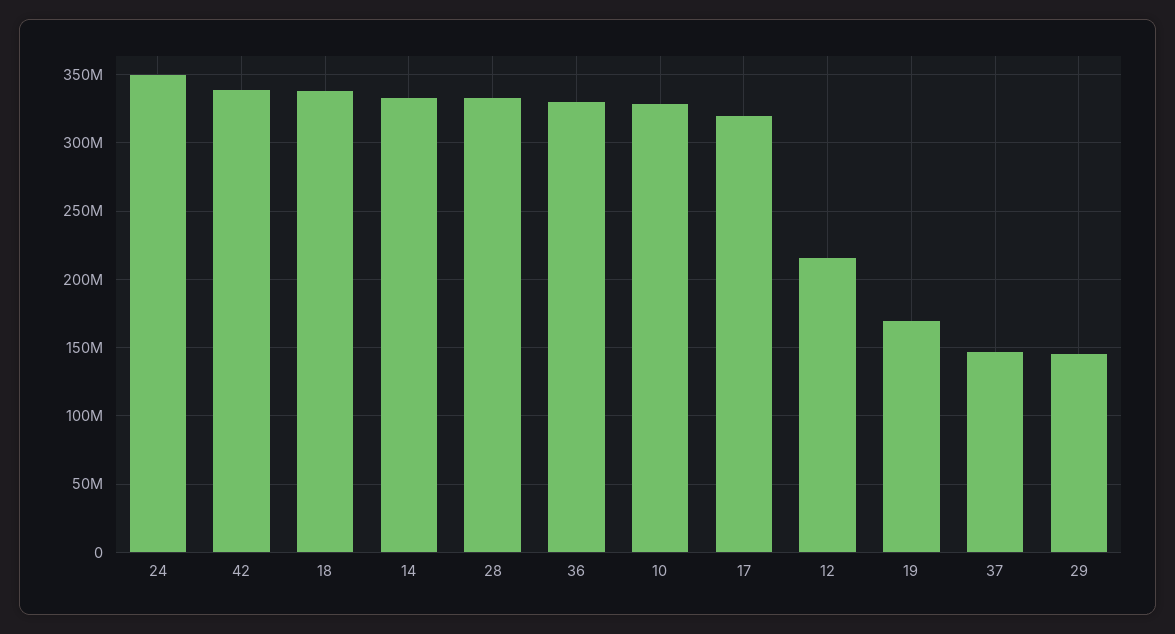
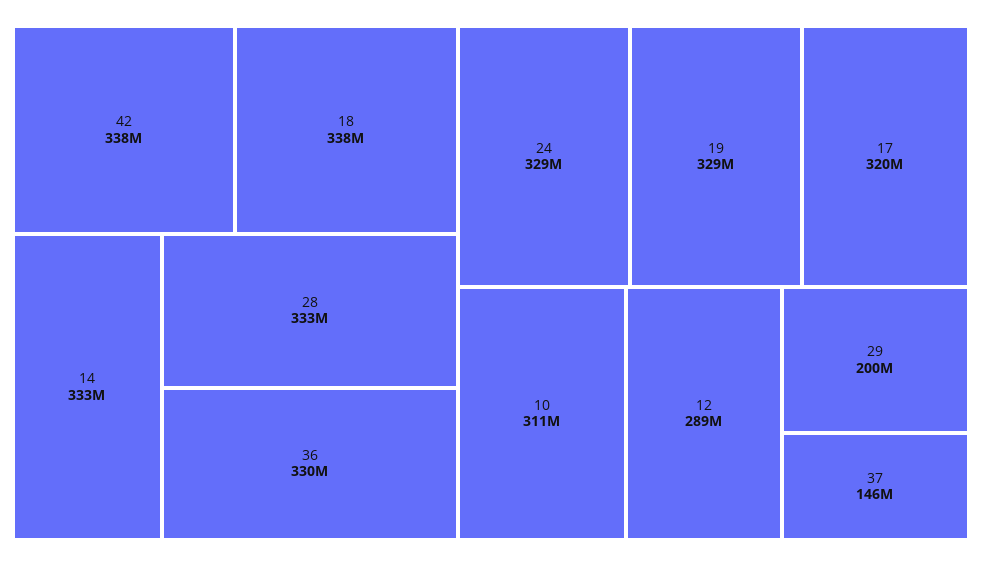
  {
-   "24": 350000000,
+   "24": 329000000,
    "42": 338000000,
    "18": 338000000,
    "14": 333000000,
    "28": 333000000,
    "36": 330000000,
-   "10": 330000000,
+   "10": 311000000,
    "17": 320000000,
-   "12": 215000000,
+   "12": 289000000,
-   "19": 170000000,
+   "19": 329000000,
    "37": 146000000,
-   "29": 145000000
+   "29": 200000000
  }

